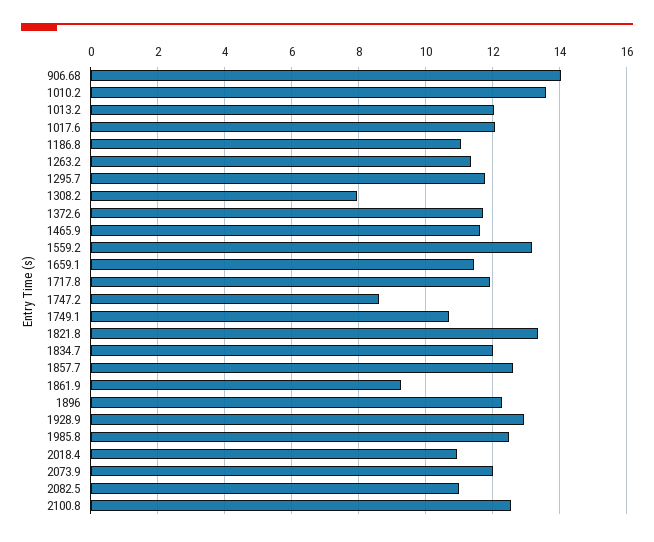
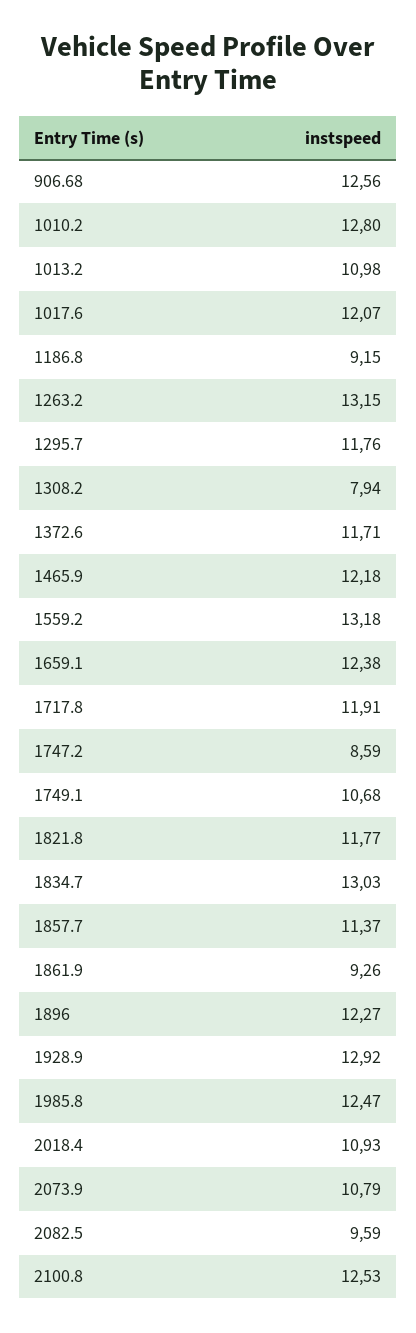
  {
-   "906.68": 14,
+   "906.68": 12.56,
-   "1010.2": 13.6,
+   "1010.2": 12.8,
-   "1013.2": 12,
+   "1013.2": 10.98,
    "1017.6": 12.07,
-   "1186.8": 11,
+   "1186.8": 9.15,
-   "1263.2": 11.4,
+   "1263.2": 13.15,
    "1295.7": 11.76,
    "1308.2": 7.94,
    "1372.6": 11.71,
-   "1465.9": 11.6,
+   "1465.9": 12.18,
    "1559.2": 13.18,
-   "1659.1": 11.4,
+   "1659.1": 12.38,
    "1717.8": 11.91,
    "1747.2": 8.59,
    "1749.1": 10.68,
-   "1821.8": 13.4,
+   "1821.8": 11.77,
-   "1834.7": 12,
+   "1834.7": 13.03,
-   "1857.7": 12.6,
+   "1857.7": 11.37,
    "1861.9": 9.26,
    "1896": 12.27,
    "1928.9": 12.92,
    "1985.8": 12.47,
    "2018.4": 10.93,
-   "2073.9": 12,
+   "2073.9": 10.79,
-   "2082.5": 11,
+   "2082.5": 9.59,
    "2100.8": 12.53
  }

